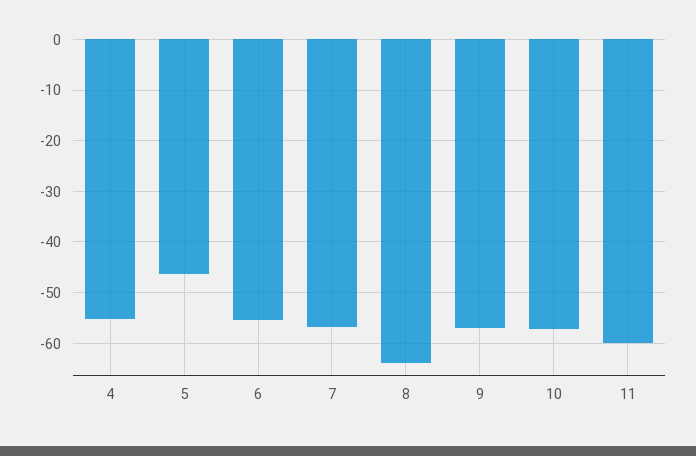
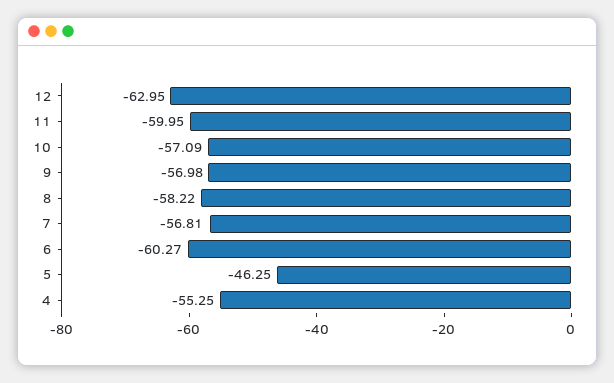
  {
    "4": -55.25,
    "5": -46.25,
-   "6": -56,
+   "6": -60.27,
    "7": -56.81,
-   "8": -64,
+   "8": -58.22,
    "9": -56.98,
    "10": -57.09,
-   "11": -59.95
+   "11": -59.95,
+   "12": -62.95
  }

